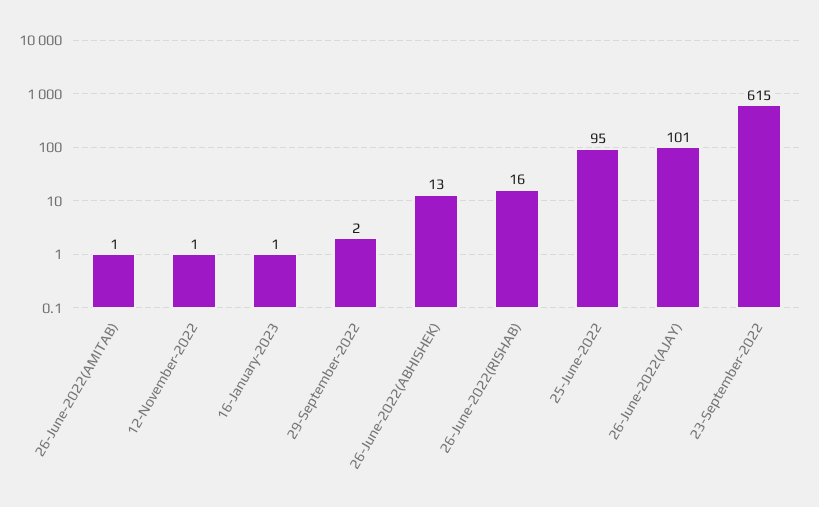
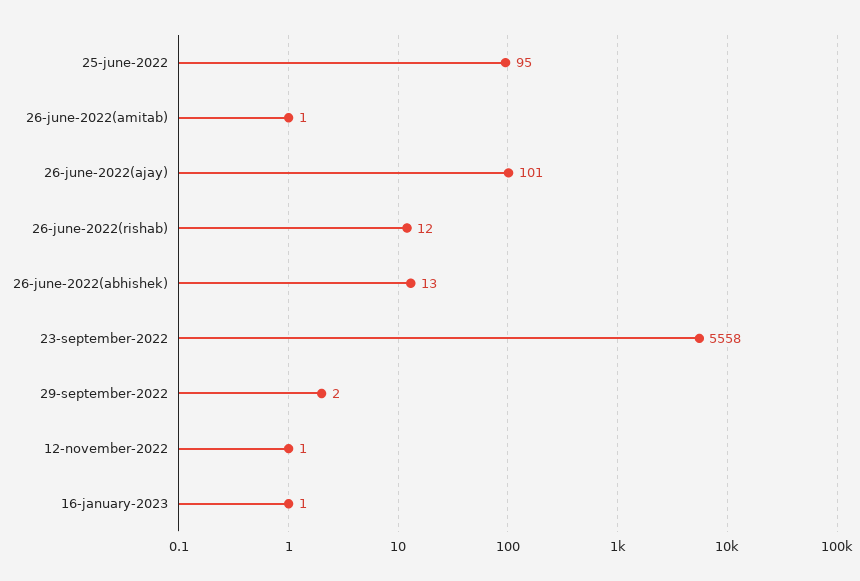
  {
    "26-June-2022(AMITAB)": 1,
    "12-November-2022": 1,
    "16-January-2023": 1,
    "29-September-2022": 2,
    "26-June-2022(ABHISHEK)": 13,
-   "26-June-2022(RISHAB)": 16,
+   "26-June-2022(RISHAB)": 12,
    "25-June-2022": 95,
    "26-June-2022(AJAY)": 101,
-   "23-September-2022": 615
+   "23-September-2022": 5558
  }

